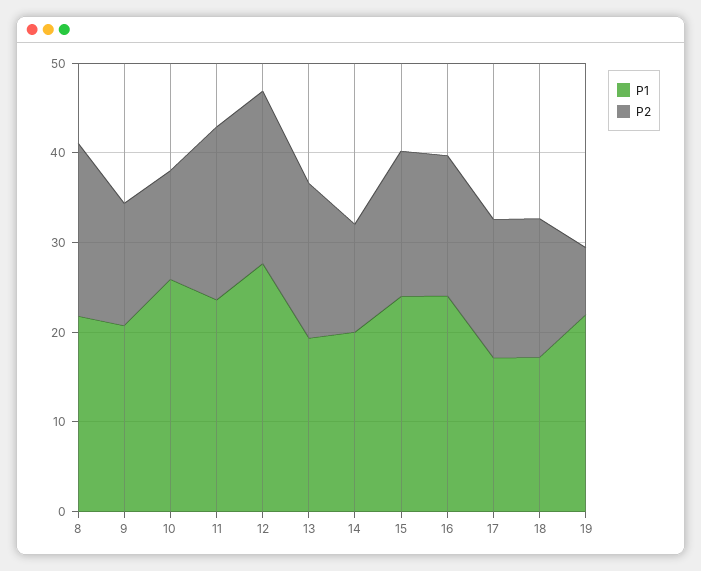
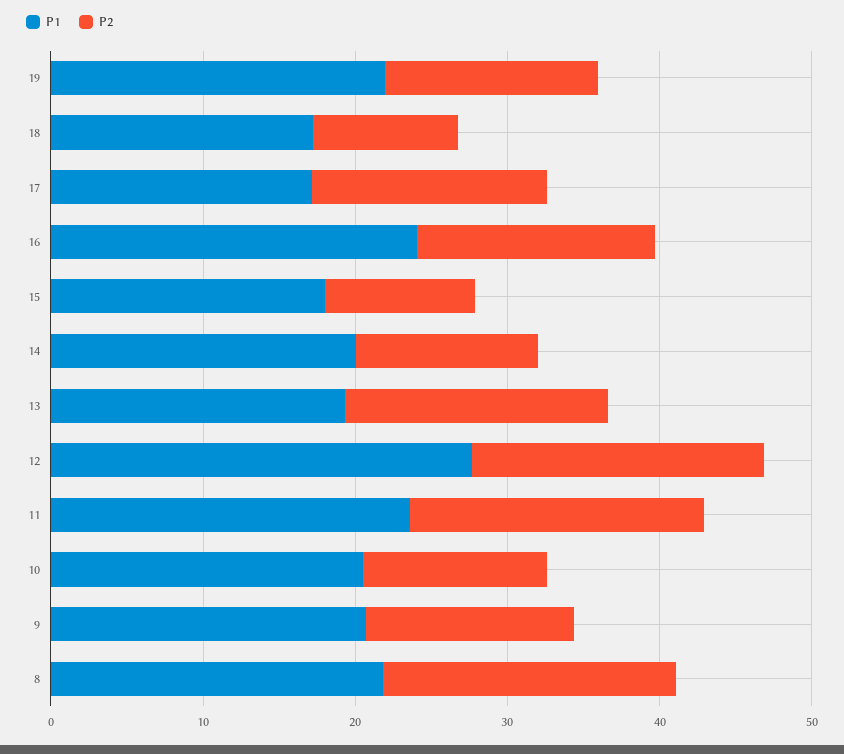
  {
    "P1": {
      "8": 22,
      "9": 20,
-     "10": 26,
+     "10": 20,
      "11": 24,
      "12": 28,
      "13": 20,
      "14": 20,
-     "15": 24,
+     "15": 18,
      "16": 24,
      "17": 18,
      "18": 18,
      "19": 22
    },
    "P2": {
      "8": 20,
      "9": 14,
      "10": 12,
      "11": 20,
      "12": 20,
      "13": 18,
      "14": 12,
-     "15": 16,
+     "15": 10,
      "16": 16,
      "17": 16,
-     "18": 16,
+     "18": 10,
-     "19": 8
+     "19": 14
    }
  }

